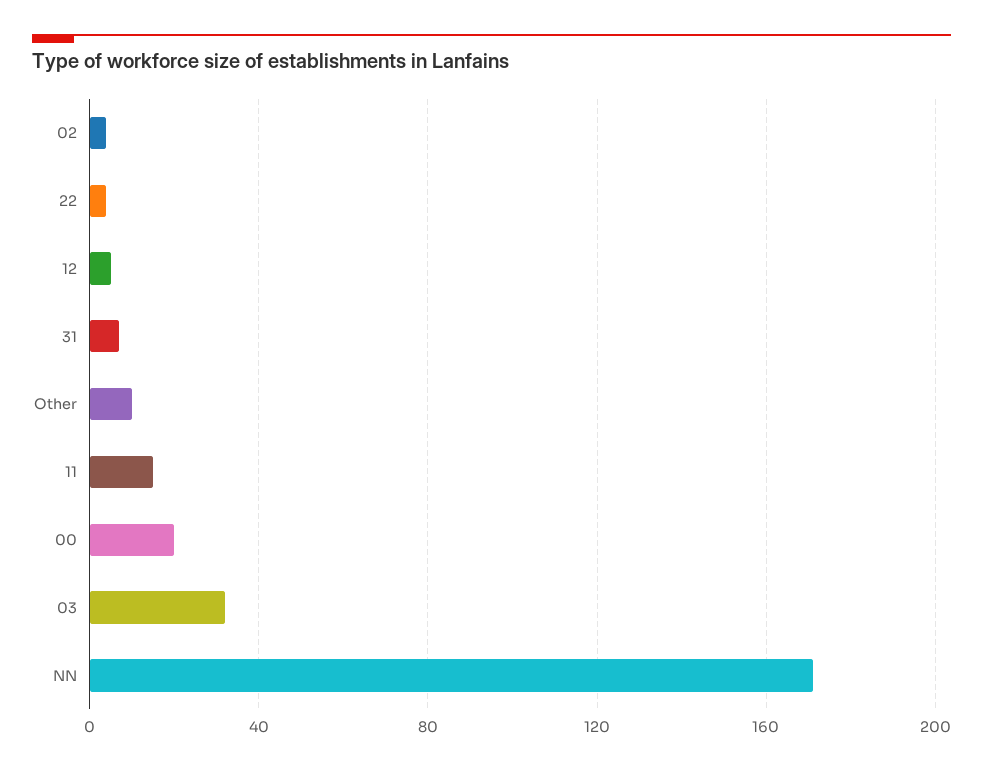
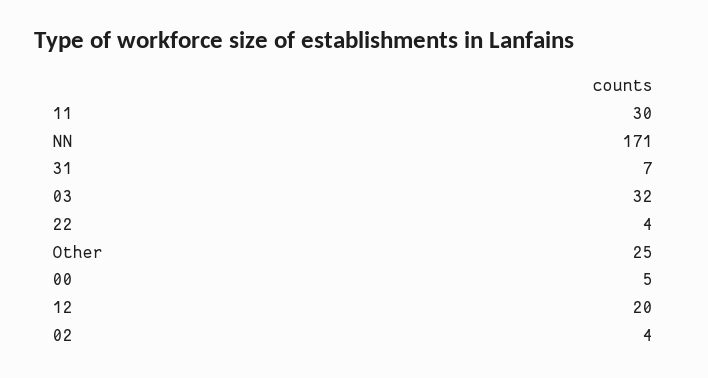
  {
    "02": 4,
    "22": 4,
-   "12": 5,
+   "12": 20,
    "31": 7,
-   "Other": 10,
+   "Other": 25,
-   "11": 15,
+   "11": 30,
-   "00": 20,
+   "00": 5,
    "03": 32,
    "NN": 171
  }

